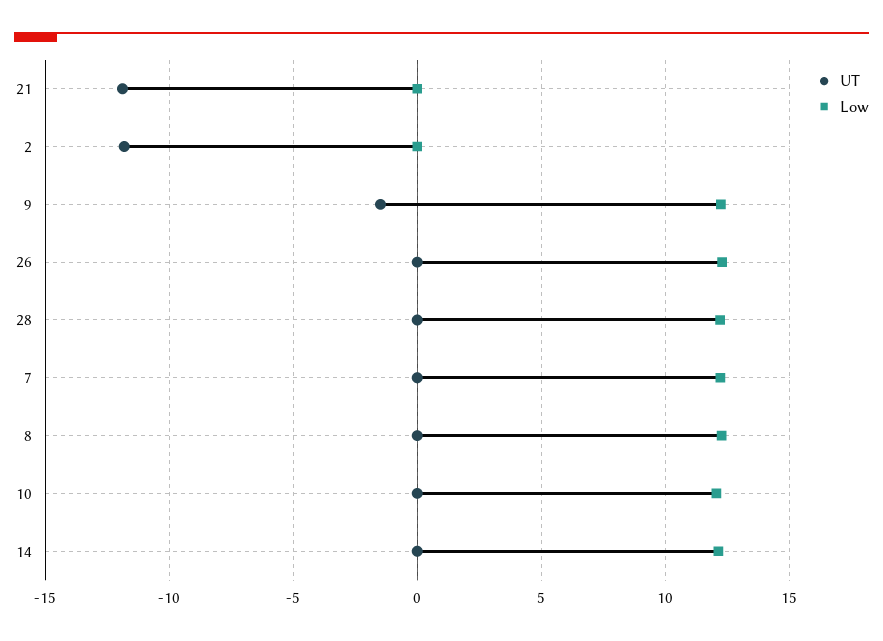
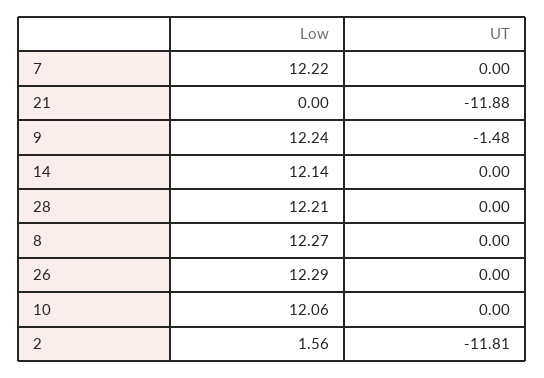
  {
    "UT": {
      "21": -11.88,
      "2": -11.81,
      "9": -1.48,
      "26": 0,
      "28": 0,
      "7": 0,
      "8": 0,
      "10": 0,
      "14": 0
    },
    "Low": {
      "21": 0,
-     "2": 0,
+     "2": 1.56,
      "9": 12.24,
      "26": 12.29,
      "28": 12.21,
      "7": 12.22,
      "8": 12.27,
      "10": 12.06,
      "14": 12.14
    }
  }

